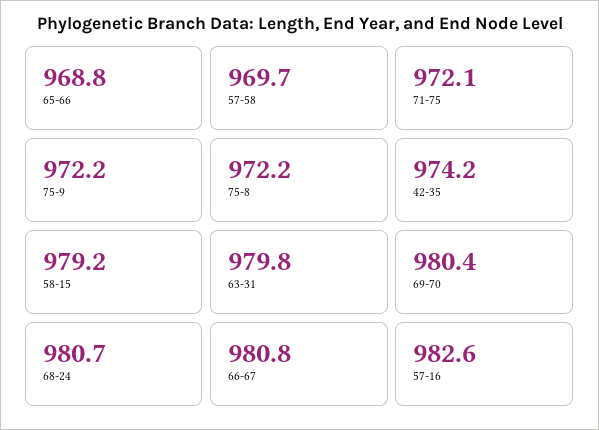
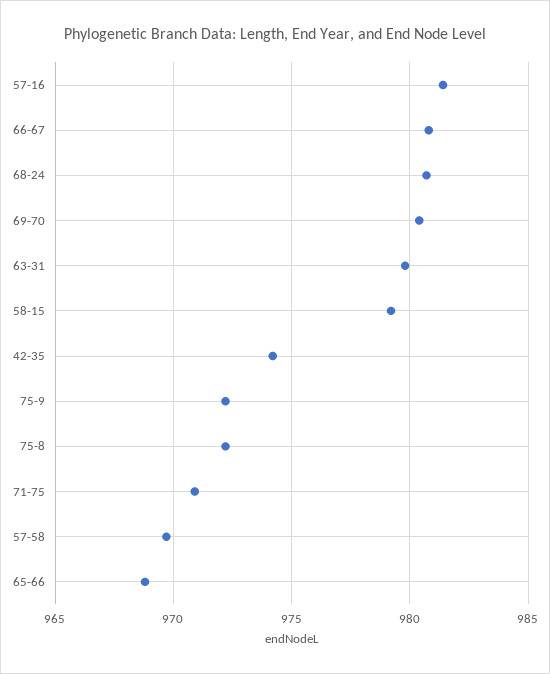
  {
    "65-66": 968.8,
    "57-58": 969.7,
-   "71-75": 972.1,
+   "71-75": 971,
    "75-9": 972.2,
    "75-8": 972.2,
    "42-35": 974.2,
    "58-15": 979.2,
    "63-31": 979.8,
    "69-70": 980.4,
    "68-24": 980.7,
    "66-67": 980.8,
-   "57-16": 982.6
+   "57-16": 981.5
  }

